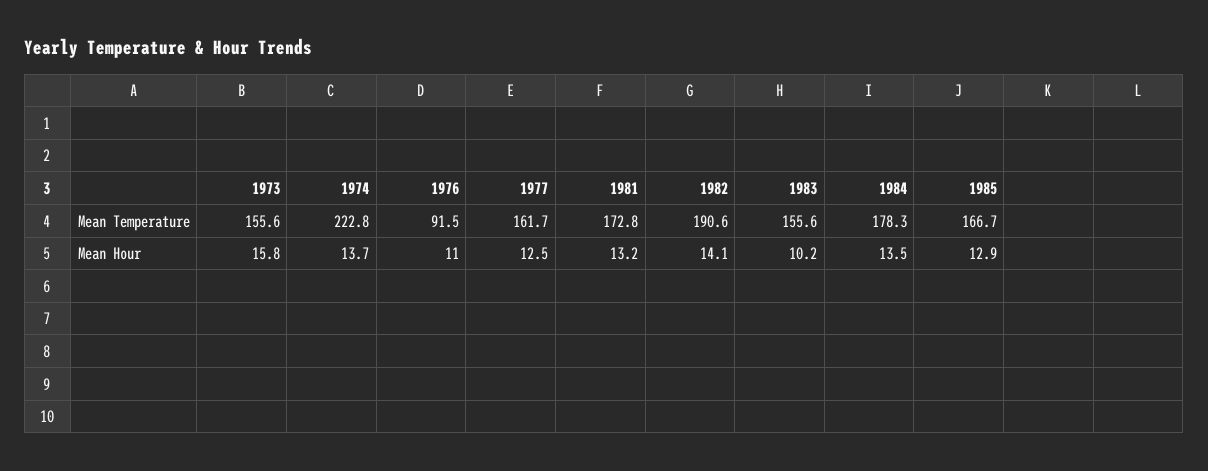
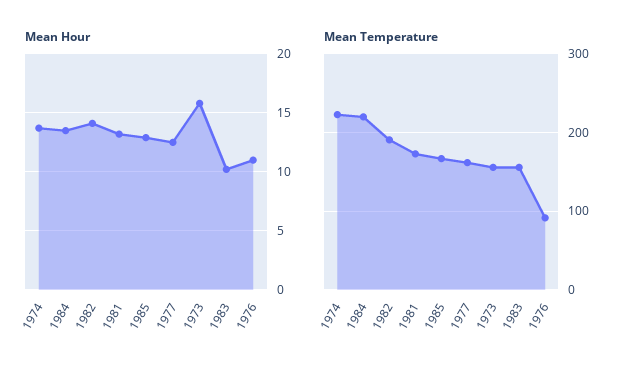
  {
    "Mean Temperature": {
      "1973": 155.6,
      "1974": 222.8,
      "1976": 91.5,
      "1977": 161.7,
      "1981": 172.8,
      "1982": 190.6,
      "1983": 155.6,
-     "1984": 178.3,
+     "1984": 220,
      "1985": 166.7
    },
    "Mean Hour": {
      "1973": 15.8,
      "1974": 13.7,
      "1976": 11,
      "1977": 12.5,
      "1981": 13.2,
      "1982": 14.1,
      "1983": 10.2,
      "1984": 13.5,
      "1985": 12.9
    }
  }

